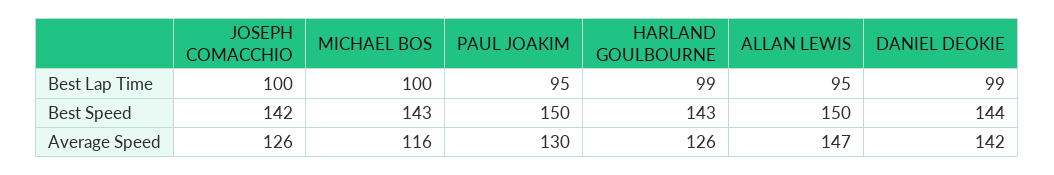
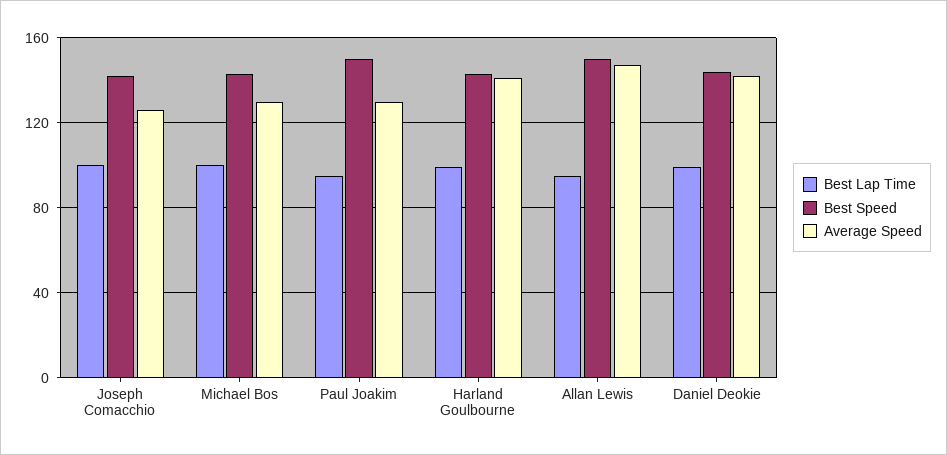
  {
    "Best Lap Time": {
      "JOSEPH COMACCHIO": 100,
      "MICHAEL BOS": 100,
      "PAUL JOAKIM": 95,
      "HARLAND GOULBOURNE": 99,
      "ALLAN LEWIS": 95,
      "DANIEL DEOKIE": 99
    },
    "Best Speed": {
      "JOSEPH COMACCHIO": 142,
      "MICHAEL BOS": 143,
      "PAUL JOAKIM": 150,
      "HARLAND GOULBOURNE": 143,
      "ALLAN LEWIS": 150,
      "DANIEL DEOKIE": 144
    },
    "Average Speed": {
      "JOSEPH COMACCHIO": 126,
-     "MICHAEL BOS": 116,
+     "MICHAEL BOS": 130,
      "PAUL JOAKIM": 130,
-     "HARLAND GOULBOURNE": 126,
+     "HARLAND GOULBOURNE": 140,
      "ALLAN LEWIS": 147,
      "DANIEL DEOKIE": 142
    }
  }

